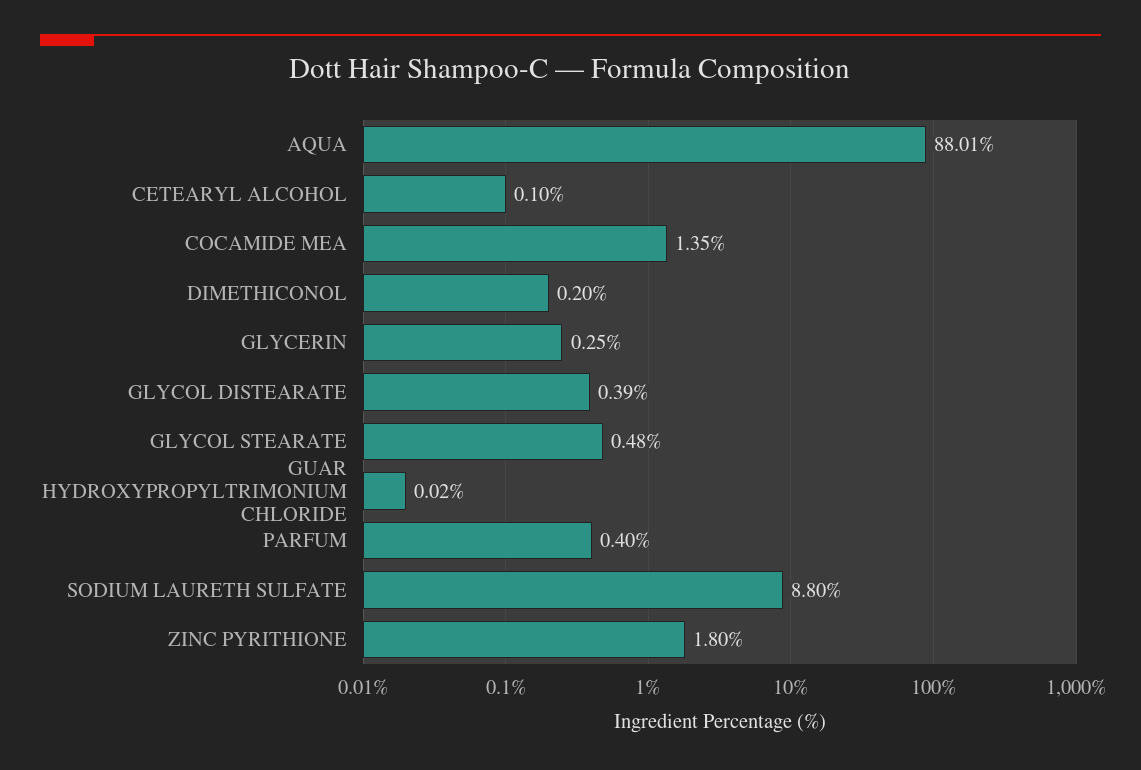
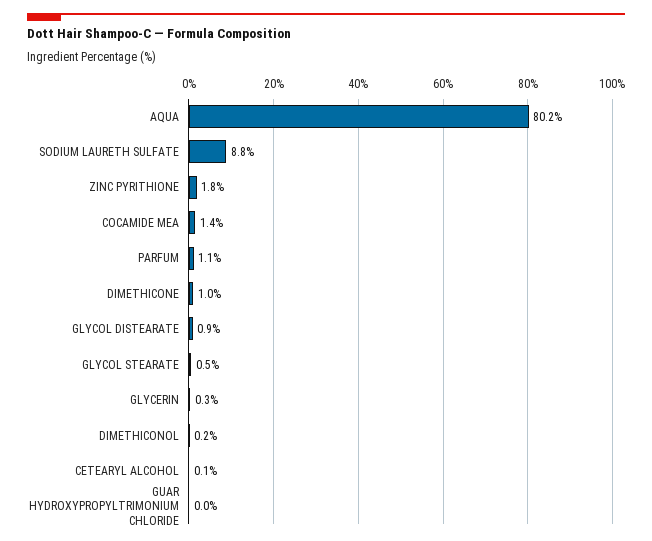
  {
-   "AQUA": 88.01,
+   "AQUA": 80.2,
    "CETEARYL ALCOHOL": 0.1,
    "COCAMIDE MEA": 1.35,
    "DIMETHICONOL": 0.2,
    "GLYCERIN": 0.25,
-   "GLYCOL DISTEARATE": 0.39,
+   "GLYCOL DISTEARATE": 0.9,
    "GLYCOL STEARATE": 0.48,
    "GUAR HYDROXYPROPYLTRIMONIUM CHLORIDE": 0.02,
-   "PARFUM": 0.4,
+   "PARFUM": 1.1,
    "SODIUM LAURETH SULFATE": 8.8,
-   "ZINC PYRITHIONE": 1.8
+   "ZINC PYRITHIONE": 1.8,
+   "DIMETHICONE": 1
  }

